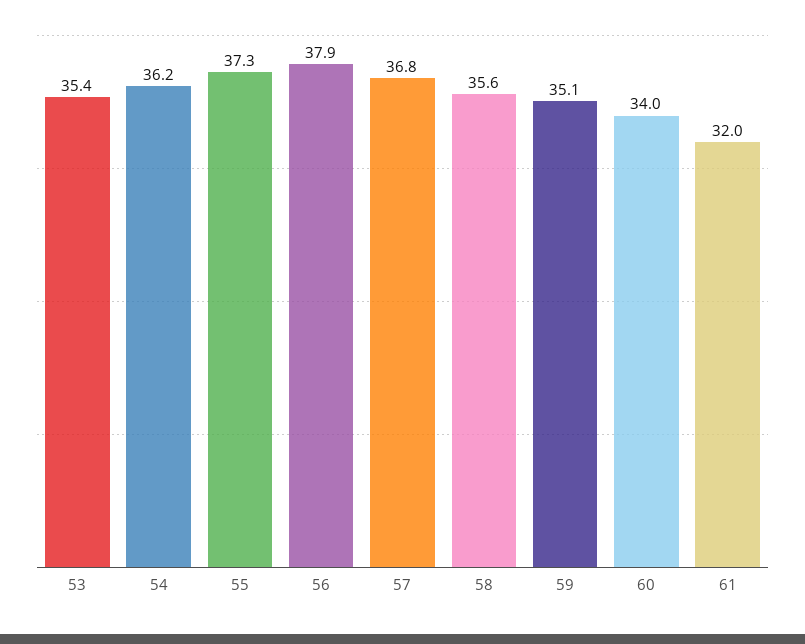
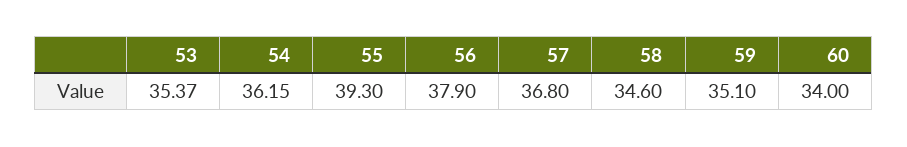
  {
    "53": 35.37,
    "54": 36.15,
-   "55": 37.3,
+   "55": 39.3,
    "56": 37.9,
    "57": 36.8,
-   "58": 35.6,
+   "58": 34.6,
    "59": 35.1,
-   "60": 34,
+   "60": 34
-   "61": 32
  }

